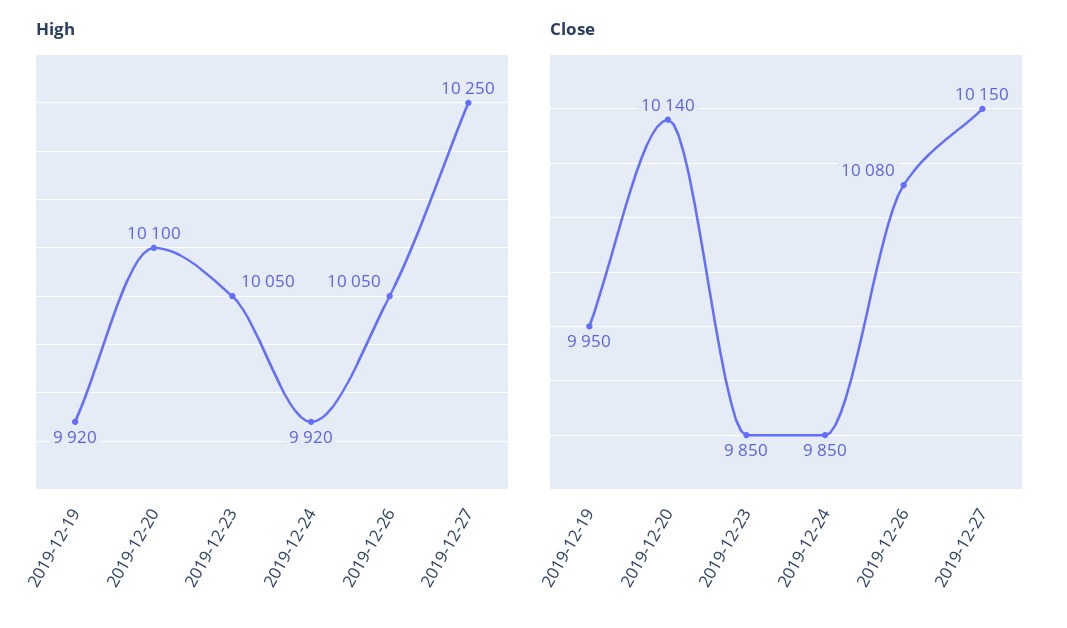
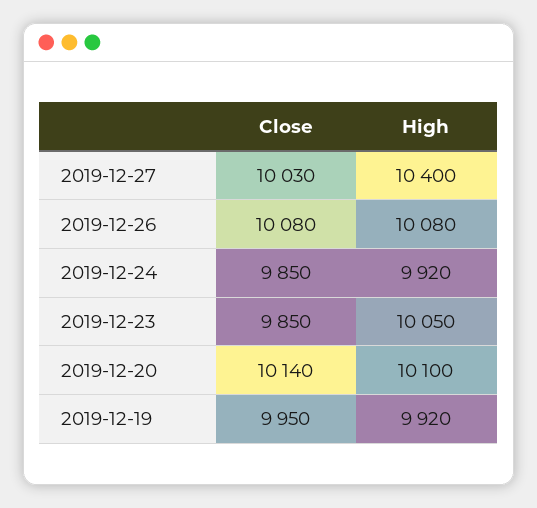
  {
    "High": {
      "2019-12-19": 9920,
      "2019-12-20": 10100,
      "2019-12-23": 10050,
      "2019-12-24": 9920,
-     "2019-12-26": 10050,
+     "2019-12-26": 10080,
-     "2019-12-27": 10250
+     "2019-12-27": 10400
    },
    "Close": {
      "2019-12-19": 9950,
      "2019-12-20": 10140,
      "2019-12-23": 9850,
      "2019-12-24": 9850,
      "2019-12-26": 10080,
-     "2019-12-27": 10150
+     "2019-12-27": 10030
    }
  }

